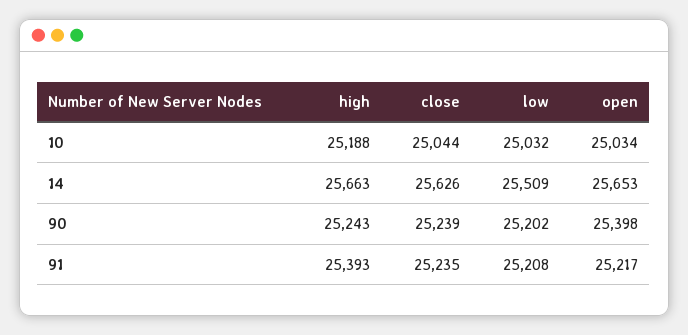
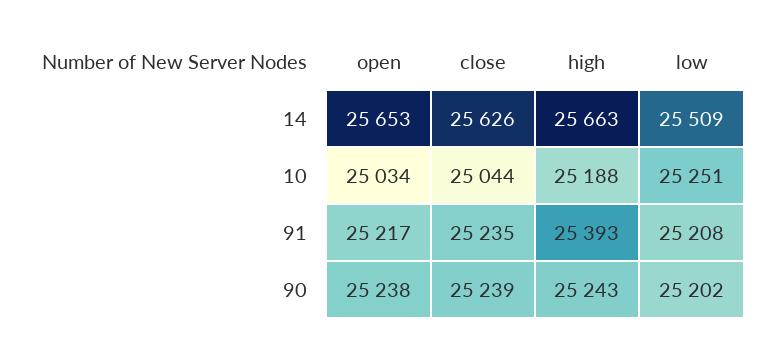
  {
    "high": {
      "10": 25188,
      "14": 25663,
      "90": 25243,
      "91": 25393
    },
    "close": {
      "10": 25044,
      "14": 25626,
      "90": 25239,
      "91": 25235
    },
    "low": {
-     "10": 25032,
+     "10": 25251,
      "14": 25509,
      "90": 25202,
      "91": 25208
    },
    "open": {
      "10": 25034,
      "14": 25653,
-     "90": 25398,
+     "90": 25238,
      "91": 25217
    }
  }

